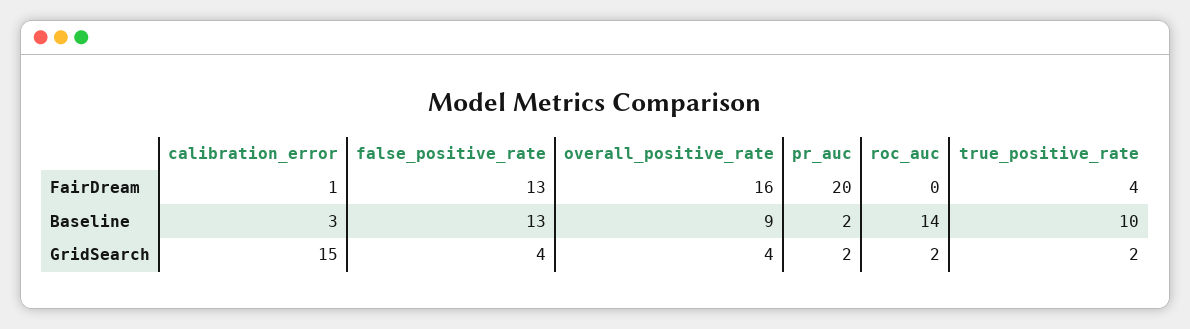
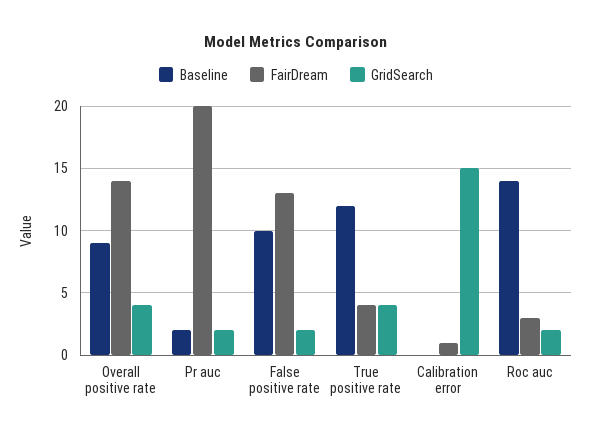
  {
    "FairDream": {
      "calibration_error": 1,
      "false_positive_rate": 13,
-     "overall_positive_rate": 16,
+     "overall_positive_rate": 14,
      "pr_auc": 20,
-     "roc_auc": 0,
+     "roc_auc": 3,
      "true_positive_rate": 4
    },
    "Baseline": {
-     "calibration_error": 3,
+     "calibration_error": 0,
-     "false_positive_rate": 13,
+     "false_positive_rate": 10,
      "overall_positive_rate": 9,
      "pr_auc": 2,
      "roc_auc": 14,
-     "true_positive_rate": 10
+     "true_positive_rate": 12
    },
    "GridSearch": {
      "calibration_error": 15,
-     "false_positive_rate": 4,
+     "false_positive_rate": 2,
      "overall_positive_rate": 4,
      "pr_auc": 2,
      "roc_auc": 2,
-     "true_positive_rate": 2
+     "true_positive_rate": 4
    }
  }

